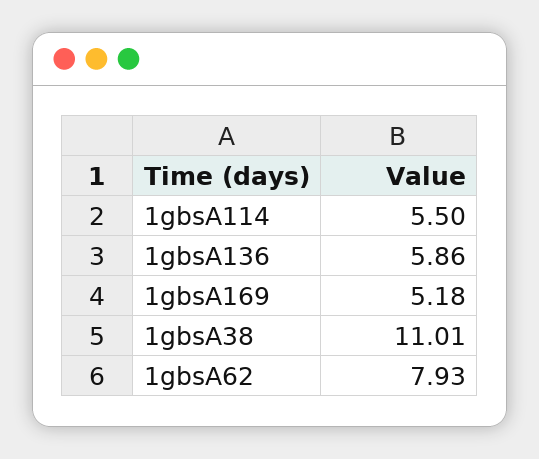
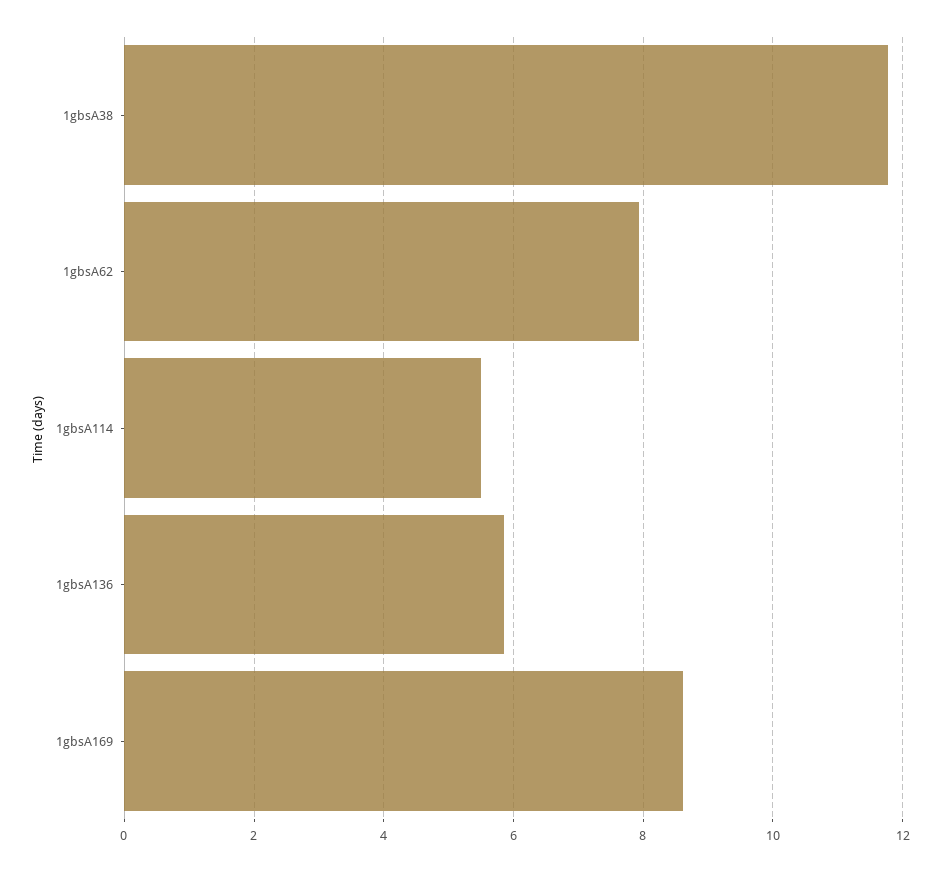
  {
    "1gbsA114": 5.5,
    "1gbsA136": 5.86,
-   "1gbsA169": 5.18,
+   "1gbsA169": 8.6,
-   "1gbsA38": 11.01,
+   "1gbsA38": 11.8,
    "1gbsA62": 7.93
  }

